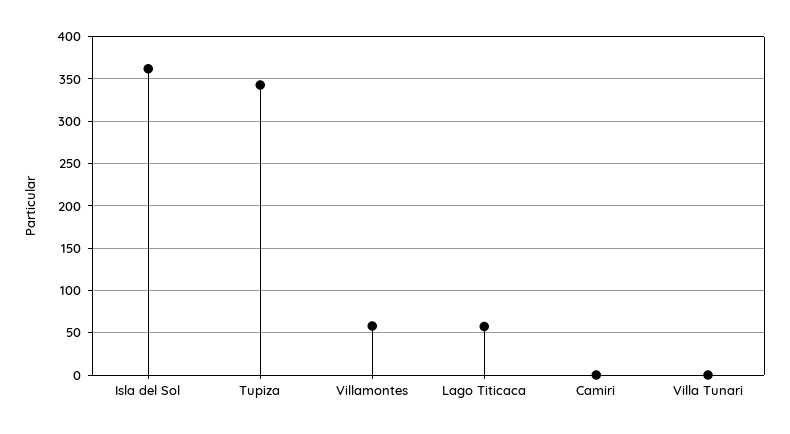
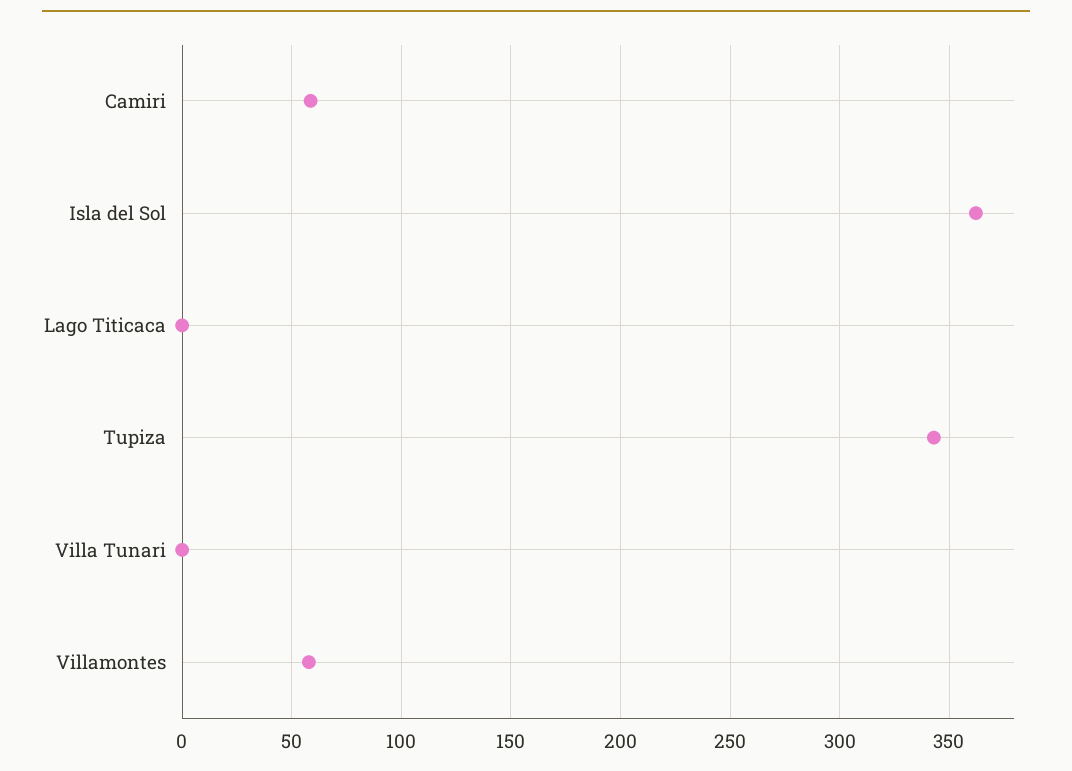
  {
    "Isla del Sol": 360,
    "Tupiza": 345,
    "Villamontes": 60,
-   "Lago Titicaca": 60,
+   "Lago Titicaca": 0,
-   "Camiri": 0,
+   "Camiri": 60,
    "Villa Tunari": 0
  }

